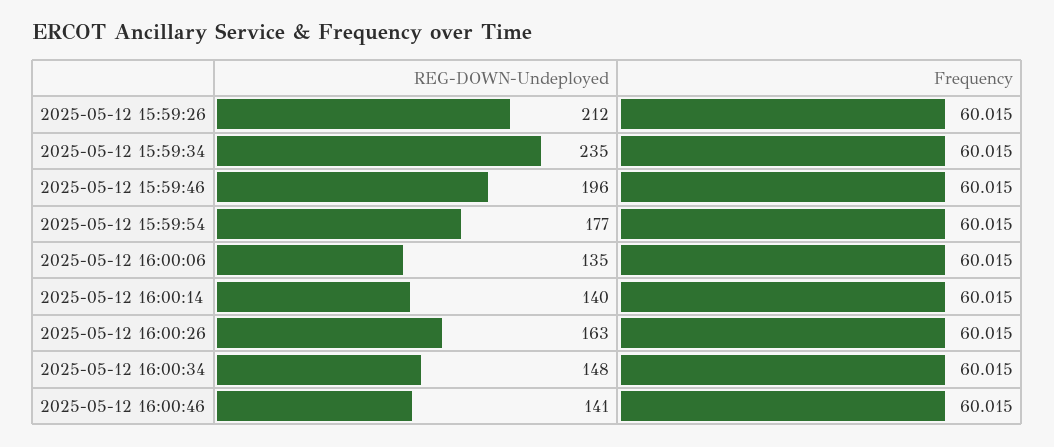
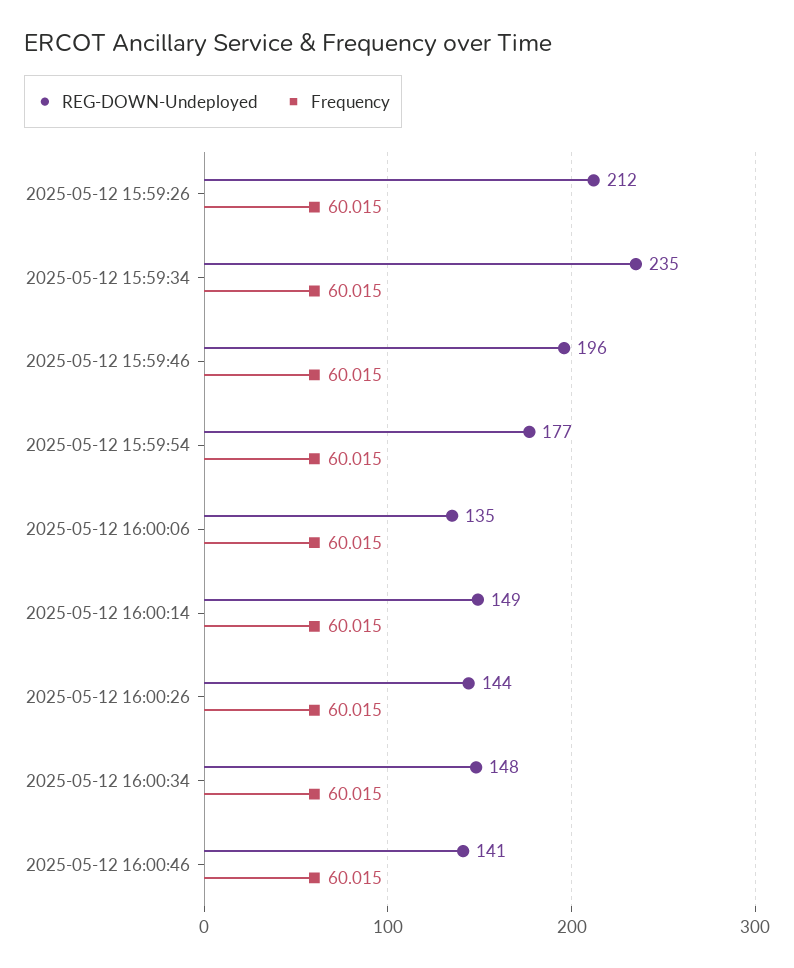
  {
    "REG-DOWN-Undeployed": {
      "2025-05-12 15:59:26": 212,
      "2025-05-12 15:59:34": 235,
      "2025-05-12 15:59:46": 196,
      "2025-05-12 15:59:54": 177,
      "2025-05-12 16:00:06": 135,
-     "2025-05-12 16:00:14": 140,
+     "2025-05-12 16:00:14": 149,
-     "2025-05-12 16:00:26": 163,
+     "2025-05-12 16:00:26": 144,
      "2025-05-12 16:00:34": 148,
      "2025-05-12 16:00:46": 141
    },
    "Frequency": {
      "2025-05-12 15:59:26": 60.015,
      "2025-05-12 15:59:34": 60.015,
      "2025-05-12 15:59:46": 60.015,
      "2025-05-12 15:59:54": 60.015,
      "2025-05-12 16:00:06": 60.015,
      "2025-05-12 16:00:14": 60.015,
      "2025-05-12 16:00:26": 60.015,
      "2025-05-12 16:00:34": 60.015,
      "2025-05-12 16:00:46": 60.015
    }
  }

